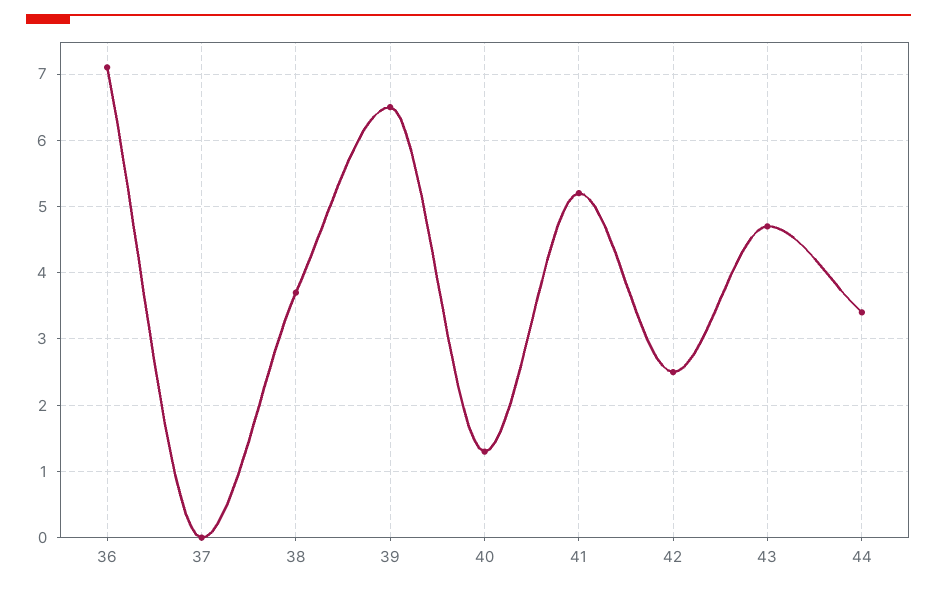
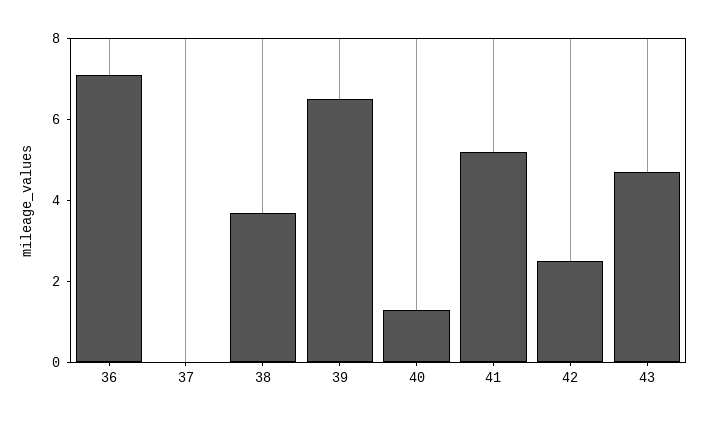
  {
    "36": 7.1,
    "37": 0,
    "38": 3.7,
    "39": 6.5,
    "40": 1.3,
    "41": 5.2,
    "42": 2.5,
-   "43": 4.7,
+   "43": 4.7
-   "44": 3.4
  }

